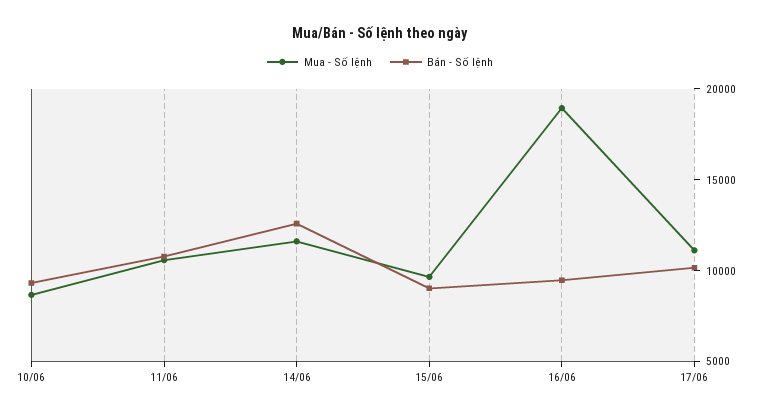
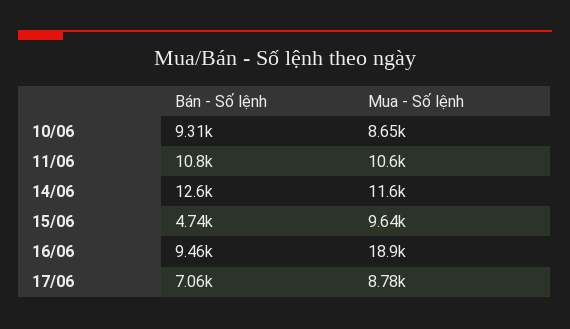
  {
    "Mua - Số lệnh": {
      "10/06": 8650,
      "11/06": 10600,
      "14/06": 11600,
      "15/06": 9640,
      "16/06": 18900,
-     "17/06": 11000
+     "17/06": 8780
    },
    "Bán - Số lệnh": {
      "10/06": 9310,
      "11/06": 10800,
      "14/06": 12600,
-     "15/06": 9000,
+     "15/06": 4740,
      "16/06": 9460,
-     "17/06": 10000
+     "17/06": 7060
    }
  }

